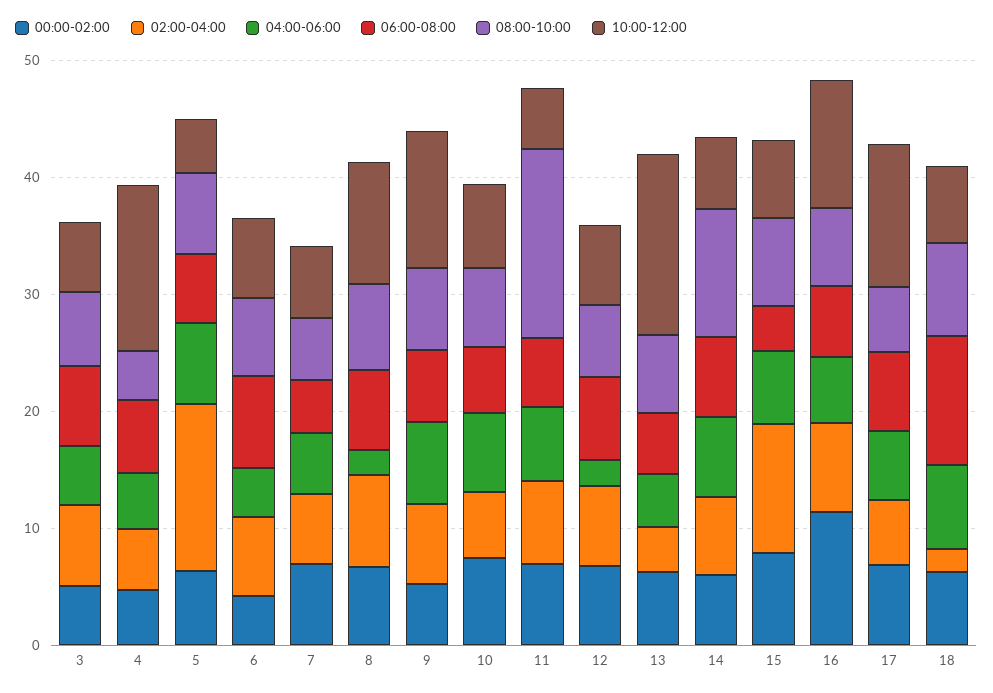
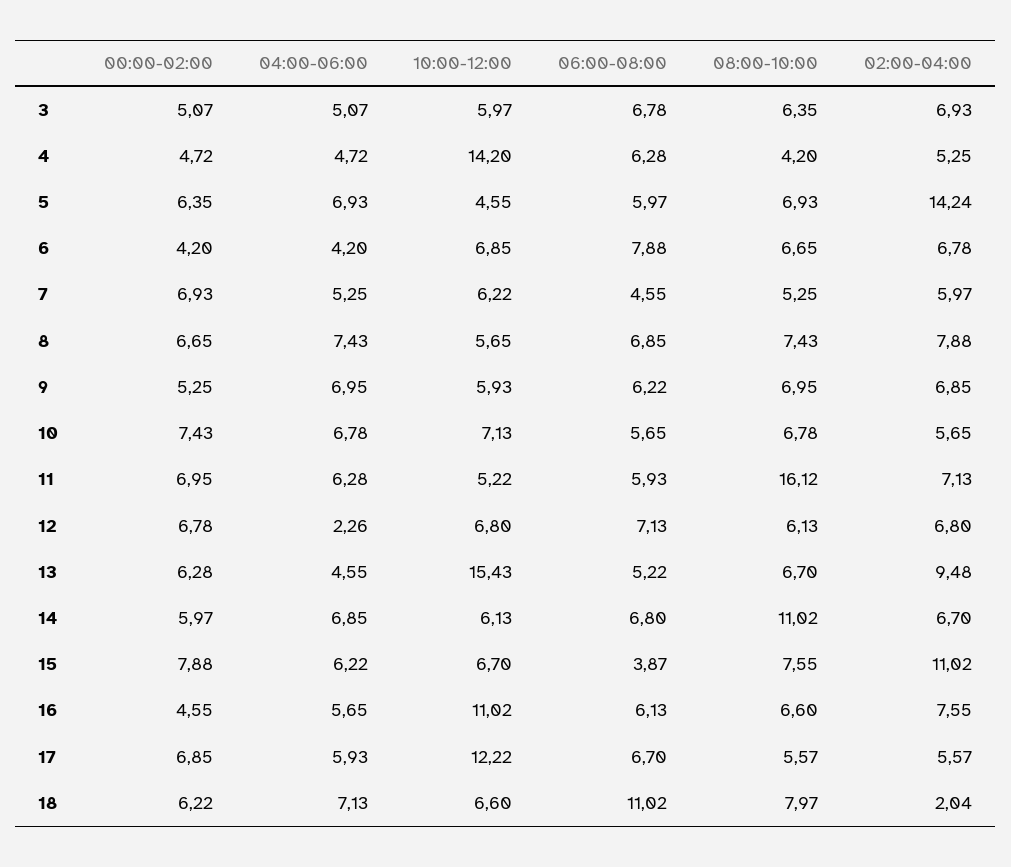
  {
    "00:00-02:00": {
      "3": 5.07,
      "4": 4.72,
      "5": 6.35,
      "6": 4.2,
      "7": 6.93,
      "8": 6.65,
      "9": 5.25,
      "10": 7.43,
      "11": 6.95,
      "12": 6.78,
      "13": 6.28,
      "14": 5.97,
      "15": 7.88,
-     "16": 12,
+     "16": 4.55,
      "17": 6.85,
      "18": 6.22
    },
    "02:00-04:00": {
      "3": 6.93,
      "4": 5.25,
      "5": 14.24,
      "6": 6.78,
      "7": 5.97,
      "8": 7.88,
      "9": 6.85,
      "10": 5.65,
      "11": 7.13,
      "12": 6.8,
-     "13": 4,
+     "13": 9.48,
      "14": 6.7,
      "15": 11.02,
      "16": 7.55,
      "17": 5.57,
      "18": 2.04
    },
    "04:00-06:00": {
      "3": 5.07,
      "4": 4.72,
      "5": 6.93,
      "6": 4.2,
      "7": 5.25,
-     "8": 2,
+     "8": 7.43,
      "9": 6.95,
      "10": 6.78,
      "11": 6.28,
      "12": 2.26,
      "13": 4.55,
      "14": 6.85,
      "15": 6.22,
      "16": 5.65,
      "17": 5.93,
      "18": 7.13
    },
    "06:00-08:00": {
      "3": 6.78,
      "4": 6.28,
      "5": 5.97,
      "6": 7.88,
      "7": 4.55,
      "8": 6.85,
      "9": 6.22,
      "10": 5.65,
      "11": 5.93,
      "12": 7.13,
      "13": 5.22,
      "14": 6.8,
      "15": 3.87,
      "16": 6.13,
      "17": 6.7,
      "18": 11.02
    },
    "08:00-10:00": {
      "3": 6.35,
      "4": 4.2,
      "5": 6.93,
      "6": 6.65,
      "7": 5.25,
      "8": 7.43,
      "9": 6.95,
      "10": 6.78,
      "11": 16.12,
      "12": 6.13,
      "13": 6.7,
      "14": 11.02,
      "15": 7.55,
      "16": 6.6,
      "17": 5.57,
      "18": 7.97
    },
    "10:00-12:00": {
      "3": 5.97,
      "4": 14.2,
      "5": 4.55,
      "6": 6.85,
      "7": 6.22,
-     "8": 10,
+     "8": 5.65,
-     "9": 12,
+     "9": 5.93,
      "10": 7.13,
      "11": 5.22,
      "12": 6.8,
      "13": 15.43,
      "14": 6.13,
      "15": 6.7,
      "16": 11.02,
      "17": 12.22,
      "18": 6.6
    }
  }

